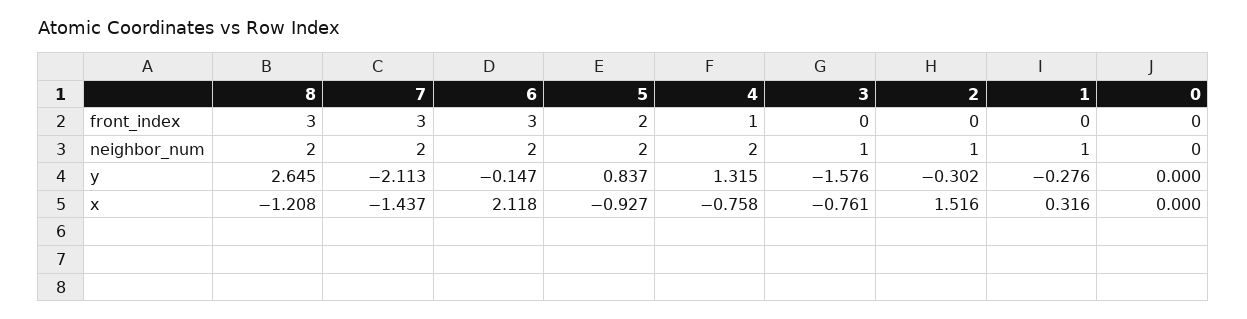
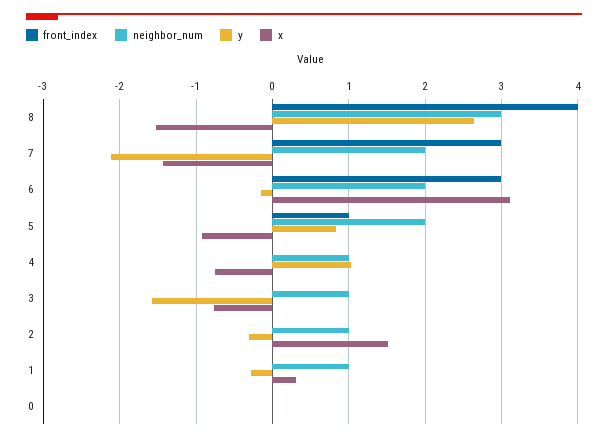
  {
    "front_index": {
-     "8": 3,
+     "8": 4,
      "7": 3,
      "6": 3,
-     "5": 2,
+     "5": 1,
-     "4": 1,
+     "4": 0,
      "3": 0,
      "2": 0,
      "1": 0,
      "0": 0
    },
    "neighbor_num": {
-     "8": 2,
+     "8": 3,
      "7": 2,
      "6": 2,
      "5": 2,
-     "4": 2,
+     "4": 1,
      "3": 1,
      "2": 1,
      "1": 1,
      "0": 0
    },
    "y": {
      "8": 2.645,
      "7": -2.113,
      "6": -0.147,
      "5": 0.837,
-     "4": 1.315,
+     "4": 1,
      "3": -1.576,
      "2": -0.302,
      "1": -0.276,
      "0": 0
    },
    "x": {
-     "8": -1.208,
+     "8": -1.5,
      "7": -1.437,
-     "6": 2.118,
+     "6": 3.1,
      "5": -0.927,
      "4": -0.758,
      "3": -0.761,
      "2": 1.516,
      "1": 0.316,
      "0": 0
    }
  }

